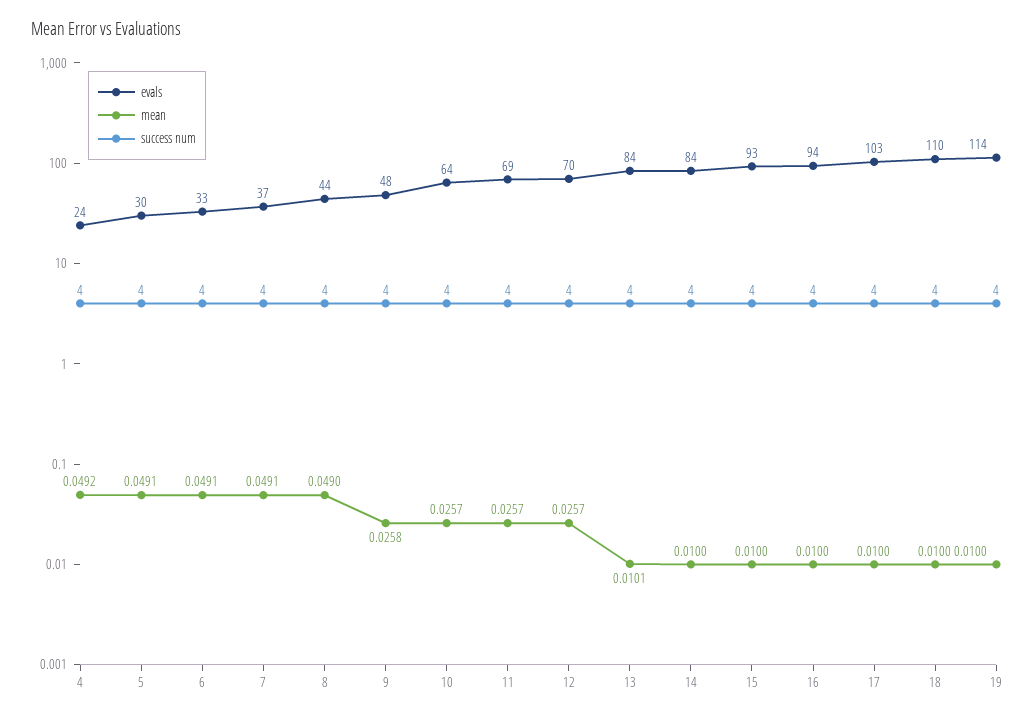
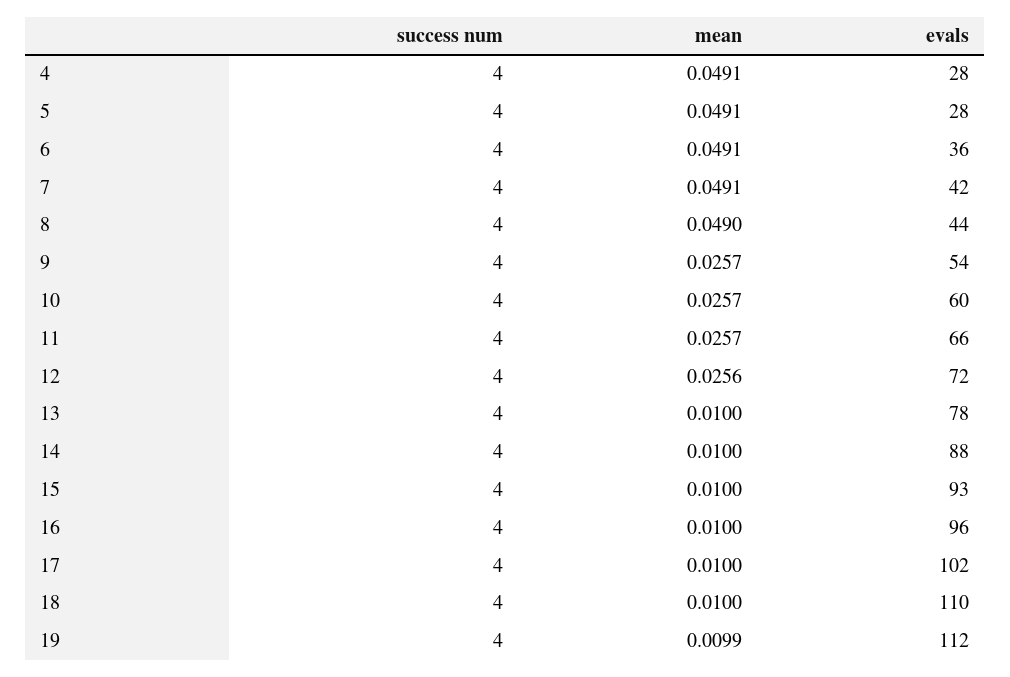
  {
    "evals": {
-     "4": 24,
+     "4": 28,
-     "5": 30,
+     "5": 28,
-     "6": 33,
+     "6": 36,
-     "7": 37,
+     "7": 42,
      "8": 44,
-     "9": 48,
+     "9": 54,
-     "10": 64,
+     "10": 60,
-     "11": 69,
+     "11": 66,
-     "12": 70,
+     "12": 72,
-     "13": 84,
+     "13": 78,
-     "14": 84,
+     "14": 88,
      "15": 93,
-     "16": 94,
+     "16": 96,
-     "17": 103,
+     "17": 102,
      "18": 110,
-     "19": 114
+     "19": 112
    },
    "mean": {
-     "4": 0.0492,
+     "4": 0.0491,
      "5": 0.0491,
      "6": 0.0491,
      "7": 0.0491,
      "8": 0.049,
-     "9": 0.0258,
+     "9": 0.0257,
      "10": 0.0257,
      "11": 0.0257,
-     "12": 0.0257,
+     "12": 0.0256,
-     "13": 0.0101,
+     "13": 0.01,
      "14": 0.01,
      "15": 0.01,
      "16": 0.01,
      "17": 0.01,
      "18": 0.01,
-     "19": 0.01
+     "19": 0.0099
    },
    "success num": {
      "4": 4,
      "5": 4,
      "6": 4,
      "7": 4,
      "8": 4,
      "9": 4,
      "10": 4,
      "11": 4,
      "12": 4,
      "13": 4,
      "14": 4,
      "15": 4,
      "16": 4,
      "17": 4,
      "18": 4,
      "19": 4
    }
  }

